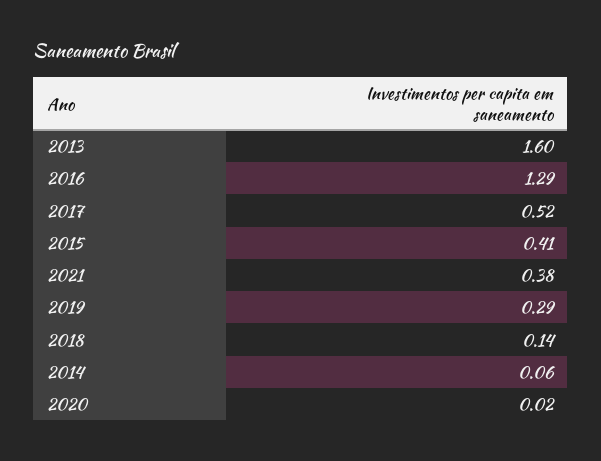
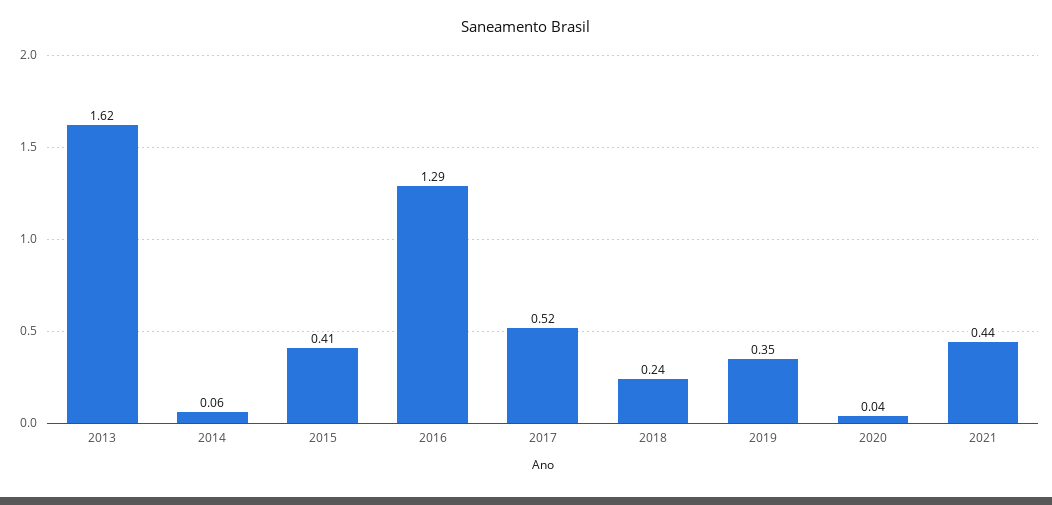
  {
-   "2013": 1.6,
+   "2013": 1.62,
    "2016": 1.29,
    "2017": 0.52,
    "2015": 0.41,
-   "2021": 0.38,
+   "2021": 0.44,
-   "2019": 0.29,
+   "2019": 0.35,
-   "2018": 0.14,
+   "2018": 0.24,
    "2014": 0.06,
-   "2020": 0.02
+   "2020": 0.04
  }

